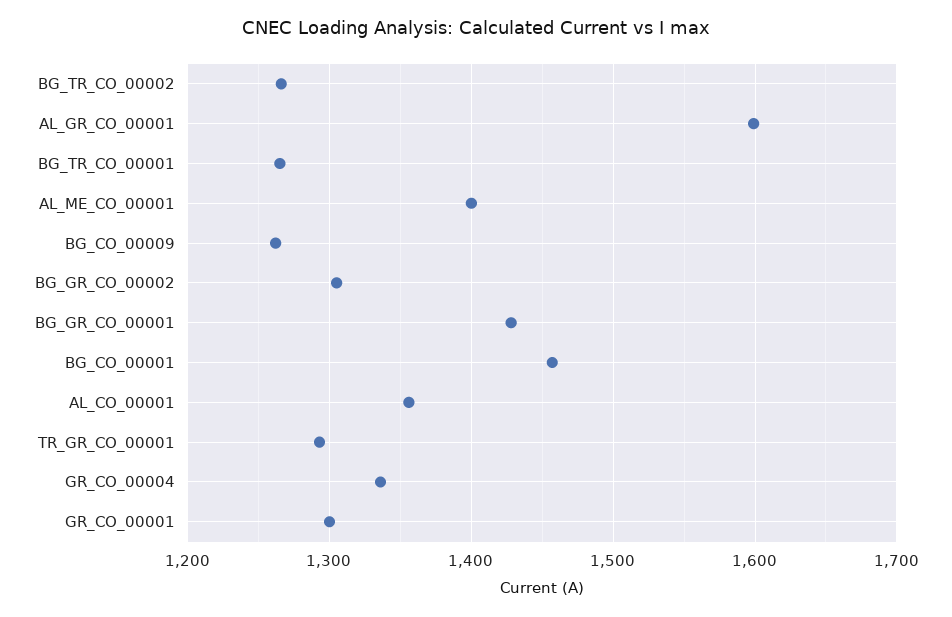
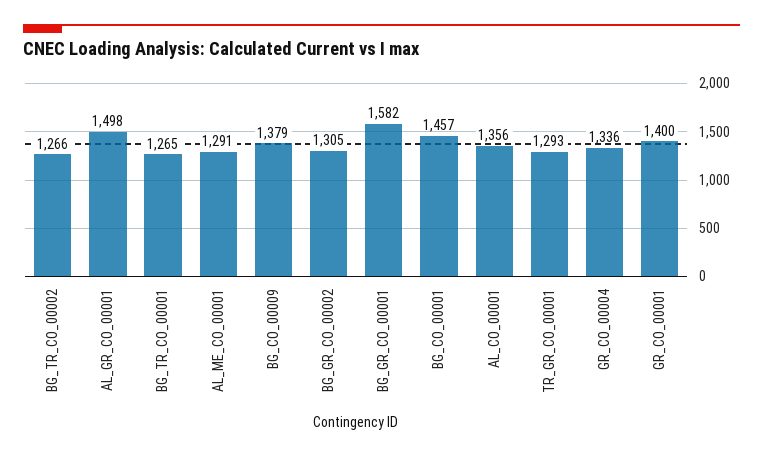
  {
    "BG_TR_CO_00002": 1266,
-   "AL_GR_CO_00001": 1600,
+   "AL_GR_CO_00001": 1498,
    "BG_TR_CO_00001": 1265,
-   "AL_ME_CO_00001": 1400,
+   "AL_ME_CO_00001": 1291,
-   "BG_CO_00009": 1260,
+   "BG_CO_00009": 1379,
    "BG_GR_CO_00002": 1305,
-   "BG_GR_CO_00001": 1430,
+   "BG_GR_CO_00001": 1582,
    "BG_CO_00001": 1457,
    "AL_CO_00001": 1356,
    "TR_GR_CO_00001": 1293,
    "GR_CO_00004": 1336,
-   "GR_CO_00001": 1300
+   "GR_CO_00001": 1400
  }

